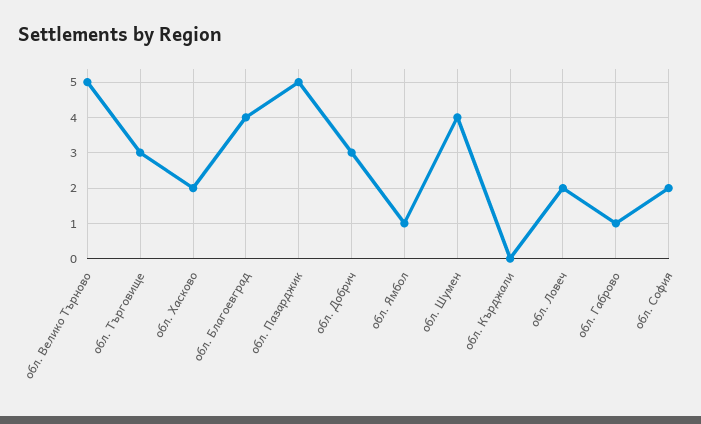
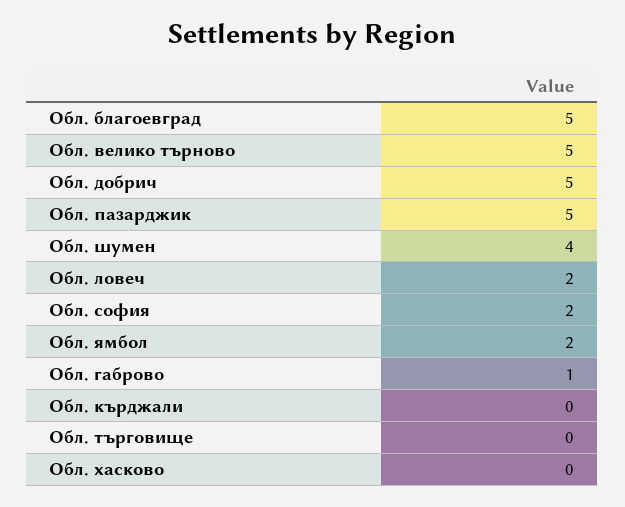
  {
    "обл. Велико Търново": 5,
-   "обл. Търговище": 3,
+   "обл. Търговище": 0,
-   "обл. Хасково": 2,
+   "обл. Хасково": 0,
-   "обл. Благоевград": 4,
+   "обл. Благоевград": 5,
    "обл. Пазарджик": 5,
-   "обл. Добрич": 3,
+   "обл. Добрич": 5,
-   "обл. Ямбол": 1,
+   "обл. Ямбол": 2,
    "обл. Шумен": 4,
    "обл. Кърджали": 0,
    "обл. Ловеч": 2,
    "обл. Габрово": 1,
    "обл. София": 2
  }

